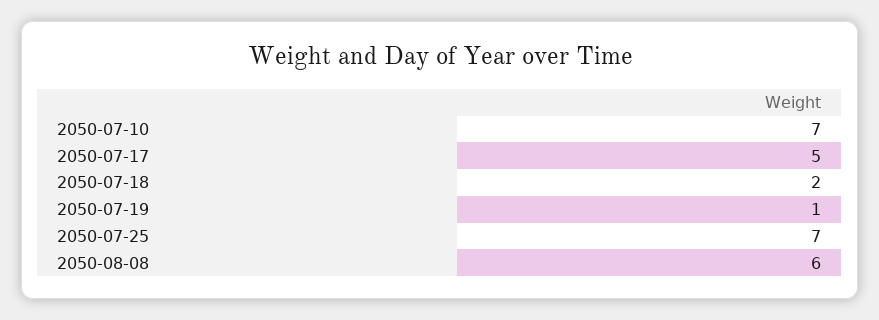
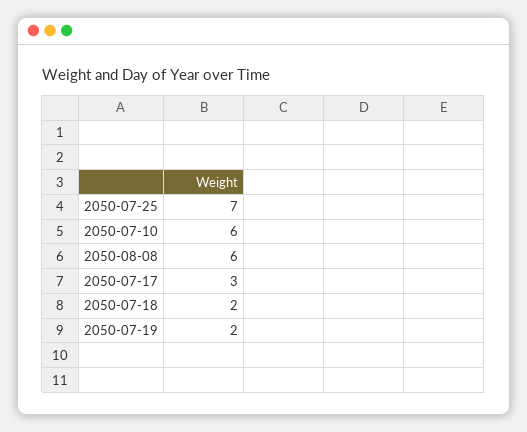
  {
-   "2050-07-10": 7,
+   "2050-07-10": 6,
-   "2050-07-17": 5,
+   "2050-07-17": 3,
    "2050-07-18": 2,
-   "2050-07-19": 1,
+   "2050-07-19": 2,
    "2050-07-25": 7,
    "2050-08-08": 6
  }

